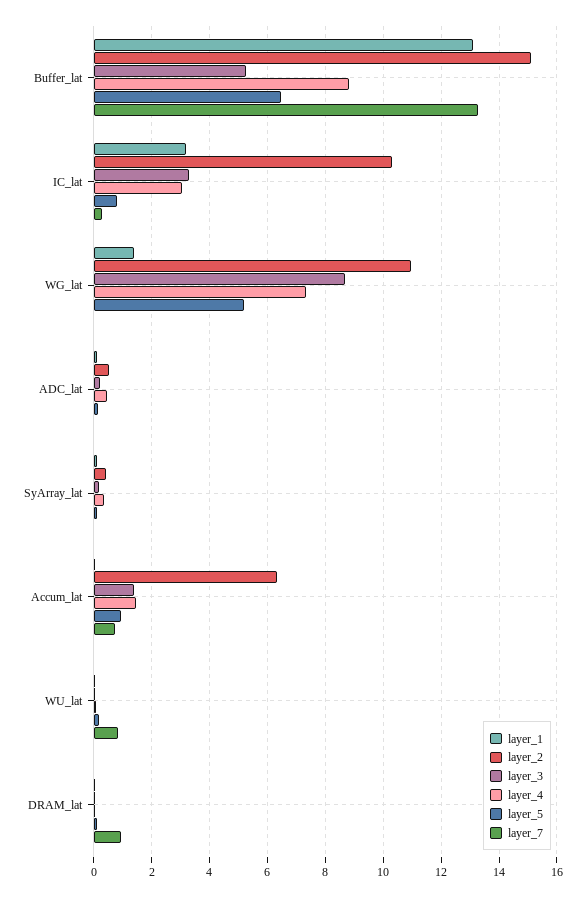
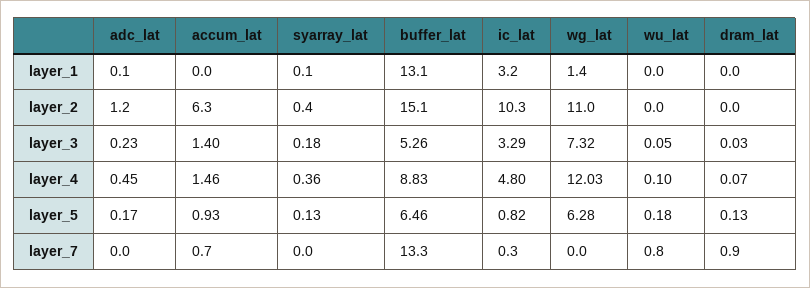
  {
    "layer_1": {
      "Buffer_lat": 13.1,
      "IC_lat": 3.2,
      "WG_lat": 1.4,
      "ADC_lat": 0.1,
      "SyArray_lat": 0.1,
      "Accum_lat": 0,
      "WU_lat": 0,
      "DRAM_lat": 0
    },
    "layer_2": {
      "Buffer_lat": 15.1,
      "IC_lat": 10.3,
      "WG_lat": 11,
-     "ADC_lat": 0.5,
+     "ADC_lat": 1.2,
      "SyArray_lat": 0.4,
      "Accum_lat": 6.3,
      "WU_lat": 0,
      "DRAM_lat": 0
    },
    "layer_3": {
      "Buffer_lat": 5.26,
      "IC_lat": 3.29,
-     "WG_lat": 8.75,
+     "WG_lat": 7.32,
      "ADC_lat": 0.23,
      "SyArray_lat": 0.18,
      "Accum_lat": 1.4,
      "WU_lat": 0.05,
      "DRAM_lat": 0.03
    },
    "layer_4": {
      "Buffer_lat": 8.83,
-     "IC_lat": 3,
+     "IC_lat": 4.8,
-     "WG_lat": 7.25,
+     "WG_lat": 12.03,
      "ADC_lat": 0.45,
      "SyArray_lat": 0.36,
      "Accum_lat": 1.46,
      "WU_lat": 0.1,
      "DRAM_lat": 0.07
    },
    "layer_5": {
      "Buffer_lat": 6.46,
      "IC_lat": 0.82,
-     "WG_lat": 5.25,
+     "WG_lat": 6.28,
      "ADC_lat": 0.17,
      "SyArray_lat": 0.13,
      "Accum_lat": 0.93,
      "WU_lat": 0.18,
      "DRAM_lat": 0.13
    },
    "layer_7": {
      "Buffer_lat": 13.3,
      "IC_lat": 0.3,
      "WG_lat": 0,
      "ADC_lat": 0,
      "SyArray_lat": 0,
      "Accum_lat": 0.7,
      "WU_lat": 0.8,
      "DRAM_lat": 0.9
    }
  }

